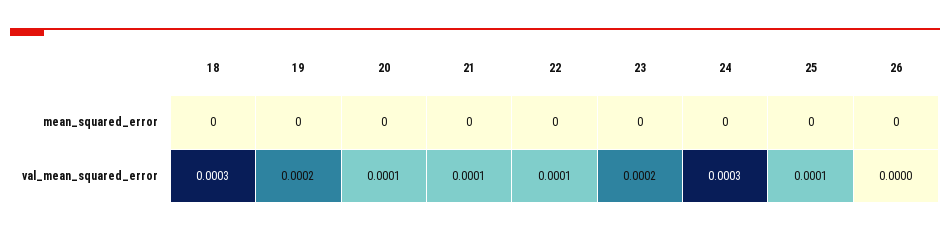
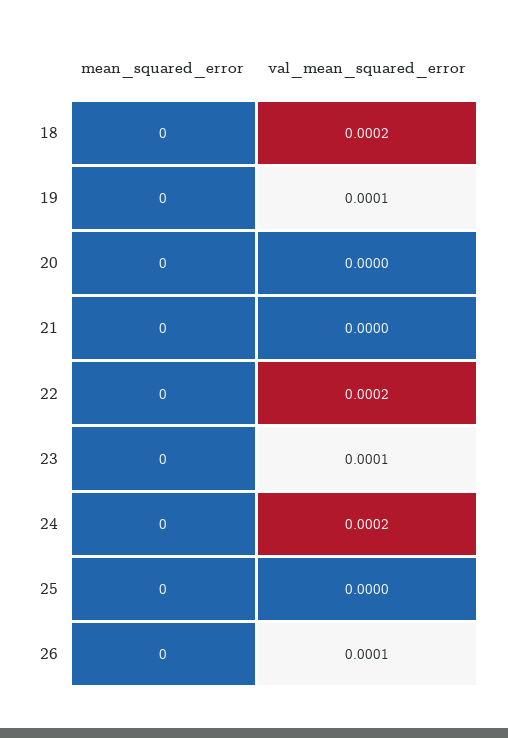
  {
    "18": {
      "mean_squared_error": 0,
-     "val_mean_squared_error": 0.0003
+     "val_mean_squared_error": 0.0002
    },
    "19": {
      "mean_squared_error": 0,
-     "val_mean_squared_error": 0.0002
+     "val_mean_squared_error": 0.0001
    },
    "20": {
      "mean_squared_error": 0,
-     "val_mean_squared_error": 0.0001
+     "val_mean_squared_error": 0
    },
    "21": {
      "mean_squared_error": 0,
-     "val_mean_squared_error": 0.0001
+     "val_mean_squared_error": 0
    },
    "22": {
      "mean_squared_error": 0,
-     "val_mean_squared_error": 0.0001
+     "val_mean_squared_error": 0.0002
    },
    "23": {
      "mean_squared_error": 0,
-     "val_mean_squared_error": 0.0002
+     "val_mean_squared_error": 0.0001
    },
    "24": {
      "mean_squared_error": 0,
-     "val_mean_squared_error": 0.0003
+     "val_mean_squared_error": 0.0002
    },
    "25": {
      "mean_squared_error": 0,
-     "val_mean_squared_error": 0.0001
+     "val_mean_squared_error": 0
    },
    "26": {
      "mean_squared_error": 0,
-     "val_mean_squared_error": 0
+     "val_mean_squared_error": 0.0001
    }
  }

